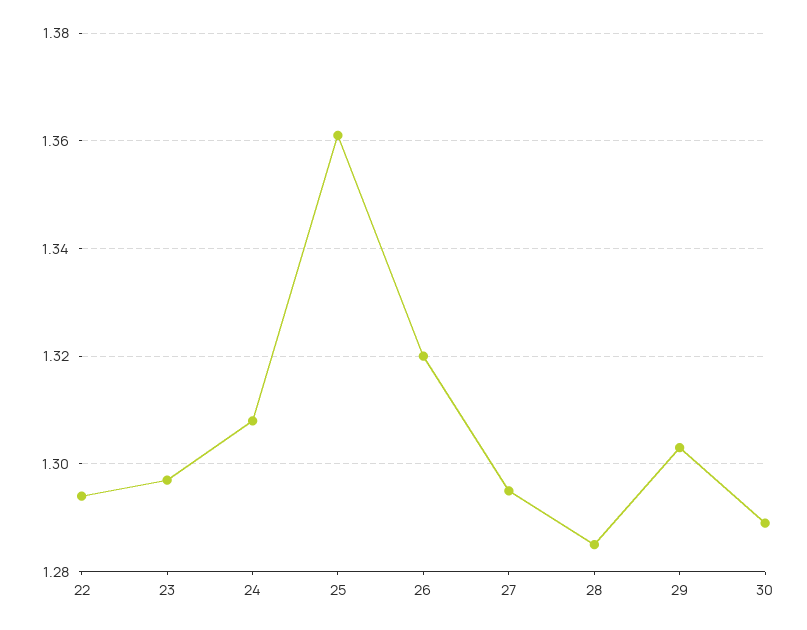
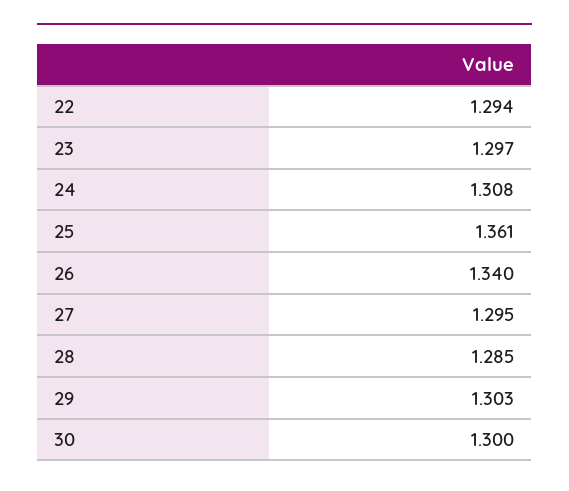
  {
    "22": 1.294,
    "23": 1.297,
    "24": 1.308,
    "25": 1.361,
-   "26": 1.32,
+   "26": 1.34,
    "27": 1.295,
    "28": 1.285,
    "29": 1.303,
-   "30": 1.29
+   "30": 1.3
  }

